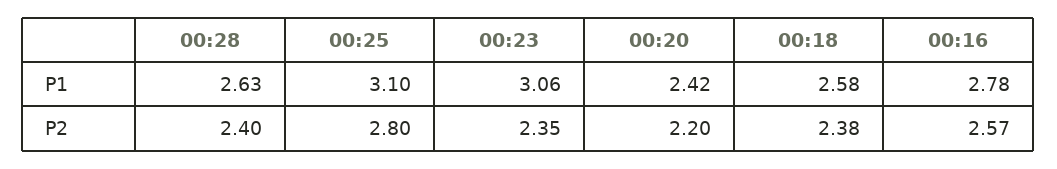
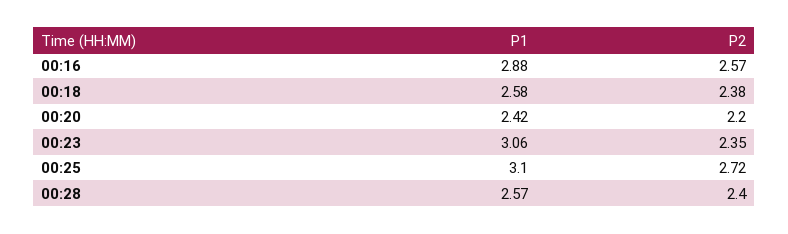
  {
    "00:28": {
-     "P1": 2.63,
+     "P1": 2.57,
      "P2": 2.4
    },
    "00:25": {
      "P1": 3.1,
-     "P2": 2.8
+     "P2": 2.72
    },
    "00:23": {
      "P1": 3.06,
      "P2": 2.35
    },
    "00:20": {
      "P1": 2.42,
      "P2": 2.2
    },
    "00:18": {
      "P1": 2.58,
      "P2": 2.38
    },
    "00:16": {
-     "P1": 2.78,
+     "P1": 2.88,
      "P2": 2.57
    }
  }

